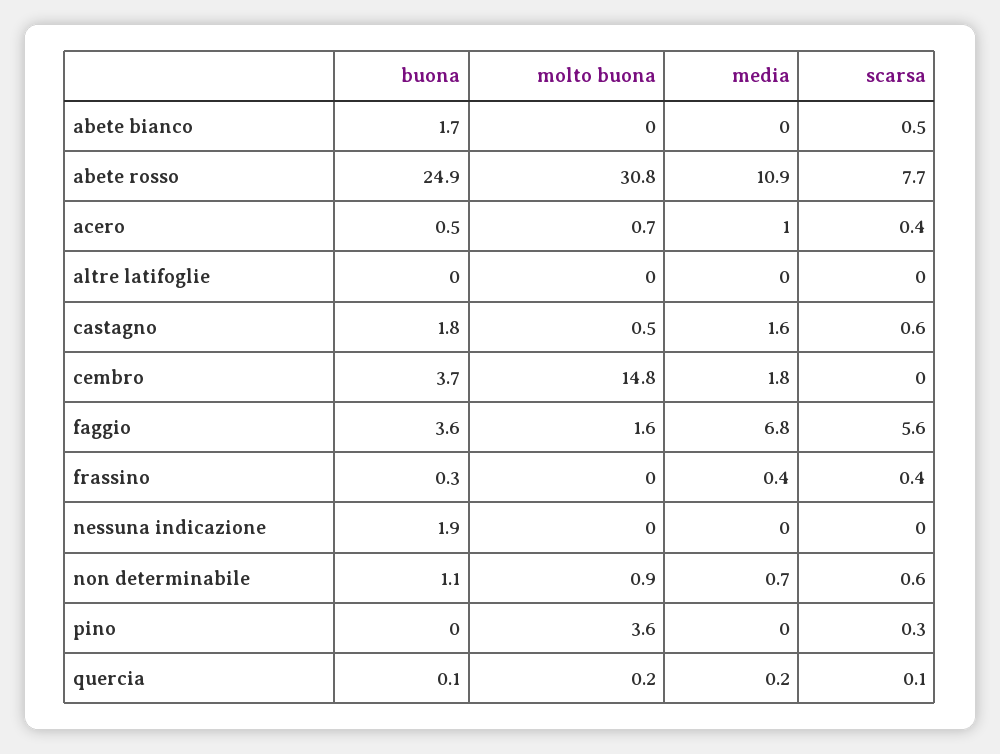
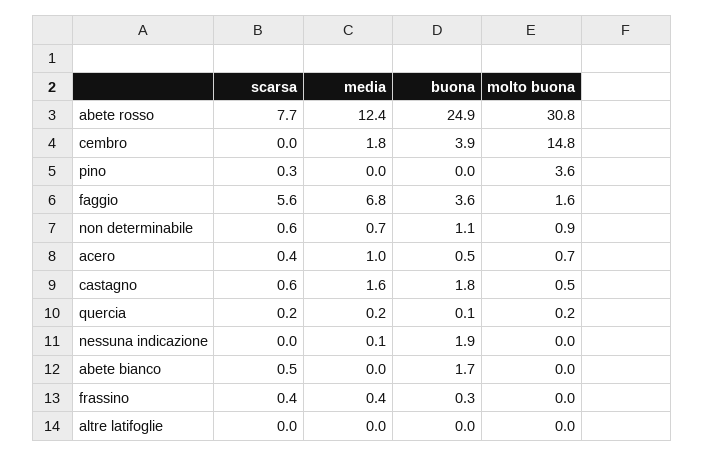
  {
    "buona": {
      "abete bianco": 1.7,
      "abete rosso": 24.9,
      "acero": 0.5,
      "altre latifoglie": 0,
      "castagno": 1.8,
-     "cembro": 3.7,
+     "cembro": 3.9,
      "faggio": 3.6,
      "frassino": 0.3,
      "nessuna indicazione": 1.9,
      "non determinabile": 1.1,
      "pino": 0,
      "quercia": 0.1
    },
    "molto buona": {
      "abete bianco": 0,
      "abete rosso": 30.8,
      "acero": 0.7,
      "altre latifoglie": 0,
      "castagno": 0.5,
      "cembro": 14.8,
      "faggio": 1.6,
      "frassino": 0,
      "nessuna indicazione": 0,
      "non determinabile": 0.9,
      "pino": 3.6,
      "quercia": 0.2
    },
    "media": {
      "abete bianco": 0,
-     "abete rosso": 10.9,
+     "abete rosso": 12.4,
      "acero": 1,
      "altre latifoglie": 0,
      "castagno": 1.6,
      "cembro": 1.8,
      "faggio": 6.8,
      "frassino": 0.4,
-     "nessuna indicazione": 0,
+     "nessuna indicazione": 0.1,
      "non determinabile": 0.7,
      "pino": 0,
      "quercia": 0.2
    },
    "scarsa": {
      "abete bianco": 0.5,
      "abete rosso": 7.7,
      "acero": 0.4,
      "altre latifoglie": 0,
      "castagno": 0.6,
      "cembro": 0,
      "faggio": 5.6,
      "frassino": 0.4,
      "nessuna indicazione": 0,
      "non determinabile": 0.6,
      "pino": 0.3,
-     "quercia": 0.1
+     "quercia": 0.2
    }
  }

